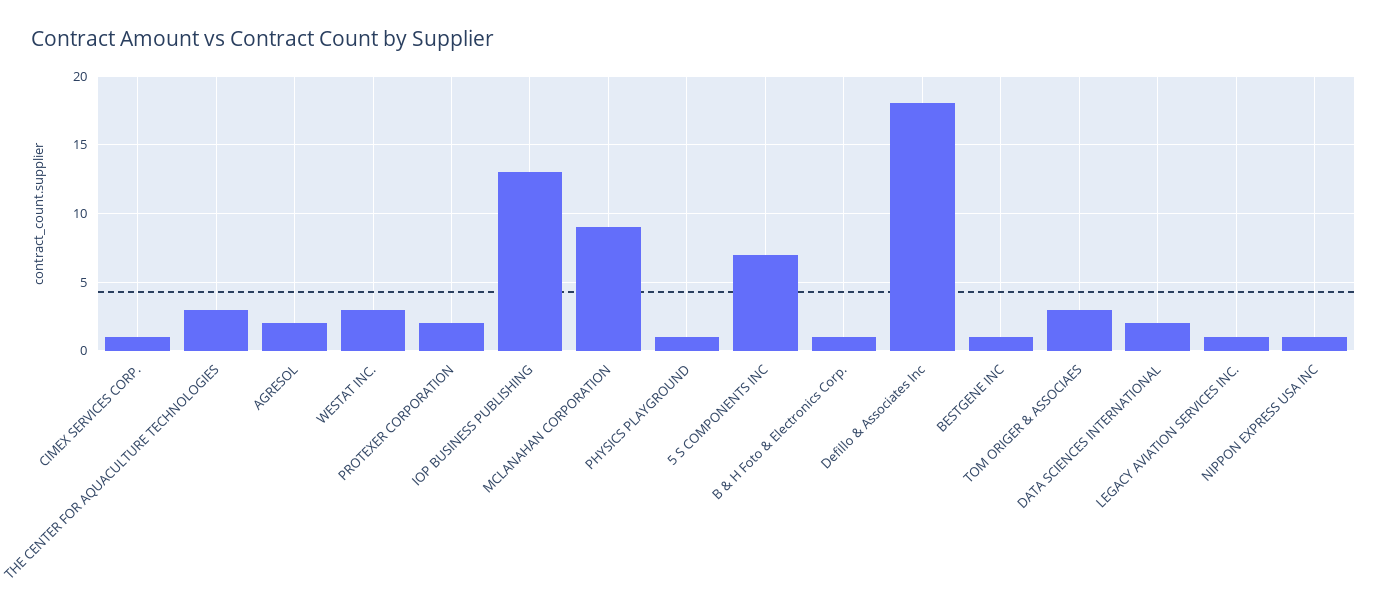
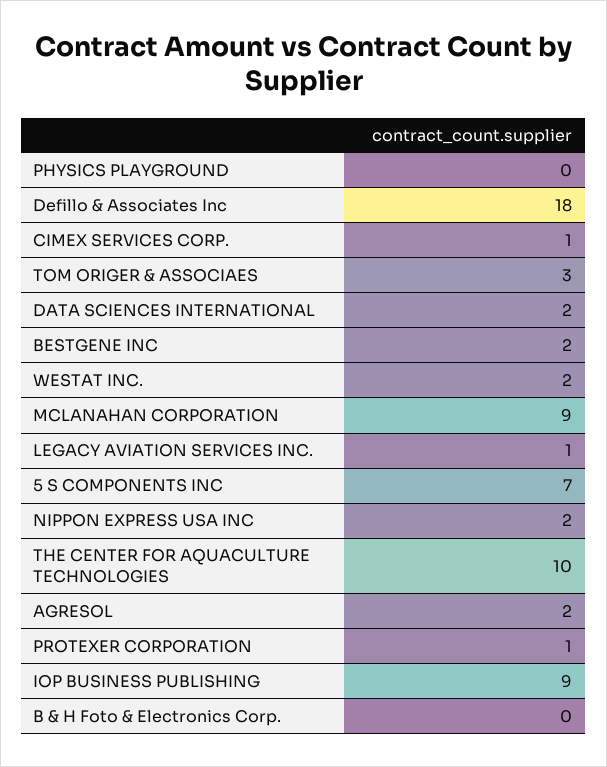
  {
    "CIMEX SERVICES CORP.": 1,
-   "THE CENTER FOR AQUACULTURE TECHNOLOGIES": 3,
+   "THE CENTER FOR AQUACULTURE TECHNOLOGIES": 10,
    "AGRESOL": 2,
-   "WESTAT INC.": 3,
+   "WESTAT INC.": 2,
-   "PROTEXER CORPORATION": 2,
+   "PROTEXER CORPORATION": 1,
-   "IOP BUSINESS PUBLISHING": 13,
+   "IOP BUSINESS PUBLISHING": 9,
    "MCLANAHAN CORPORATION": 9,
-   "PHYSICS PLAYGROUND": 1,
+   "PHYSICS PLAYGROUND": 0,
    "5 S COMPONENTS INC": 7,
-   "B & H Foto & Electronics Corp.": 1,
+   "B & H Foto & Electronics Corp.": 0,
    "Defillo & Associates Inc": 18,
-   "BESTGENE INC": 1,
+   "BESTGENE INC": 2,
    "TOM ORIGER & ASSOCIAES": 3,
    "DATA SCIENCES INTERNATIONAL": 2,
    "LEGACY AVIATION SERVICES INC.": 1,
-   "NIPPON EXPRESS USA INC": 1
+   "NIPPON EXPRESS USA INC": 2
  }

